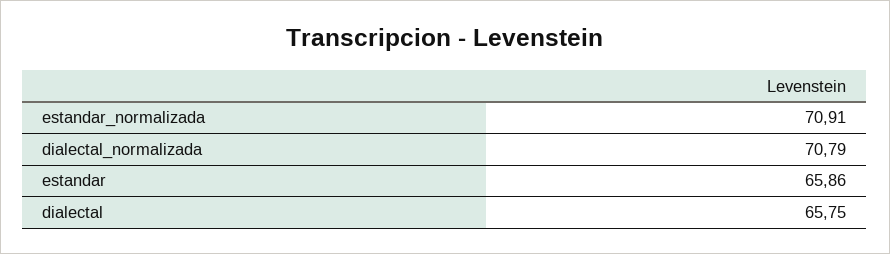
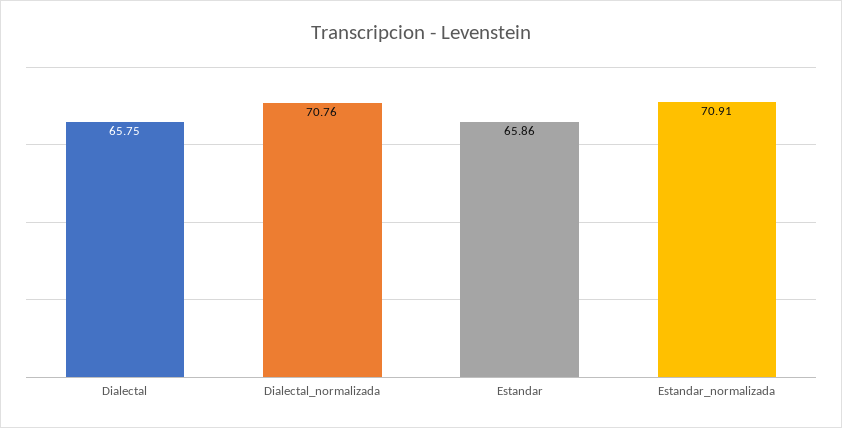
  {
    "estandar_normalizada": 70.91,
-   "dialectal_normalizada": 70.79,
+   "dialectal_normalizada": 70.76,
    "estandar": 65.86,
    "dialectal": 65.75
  }

